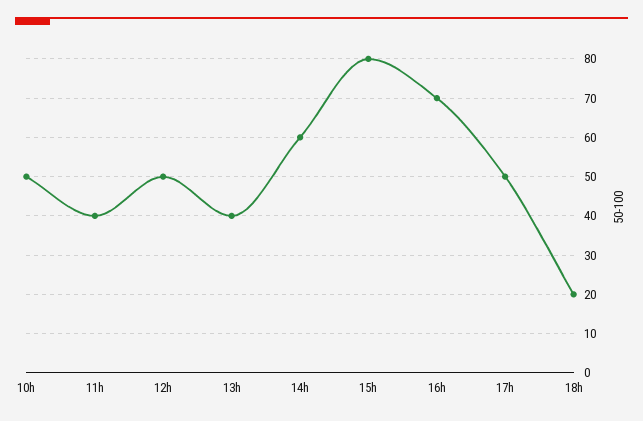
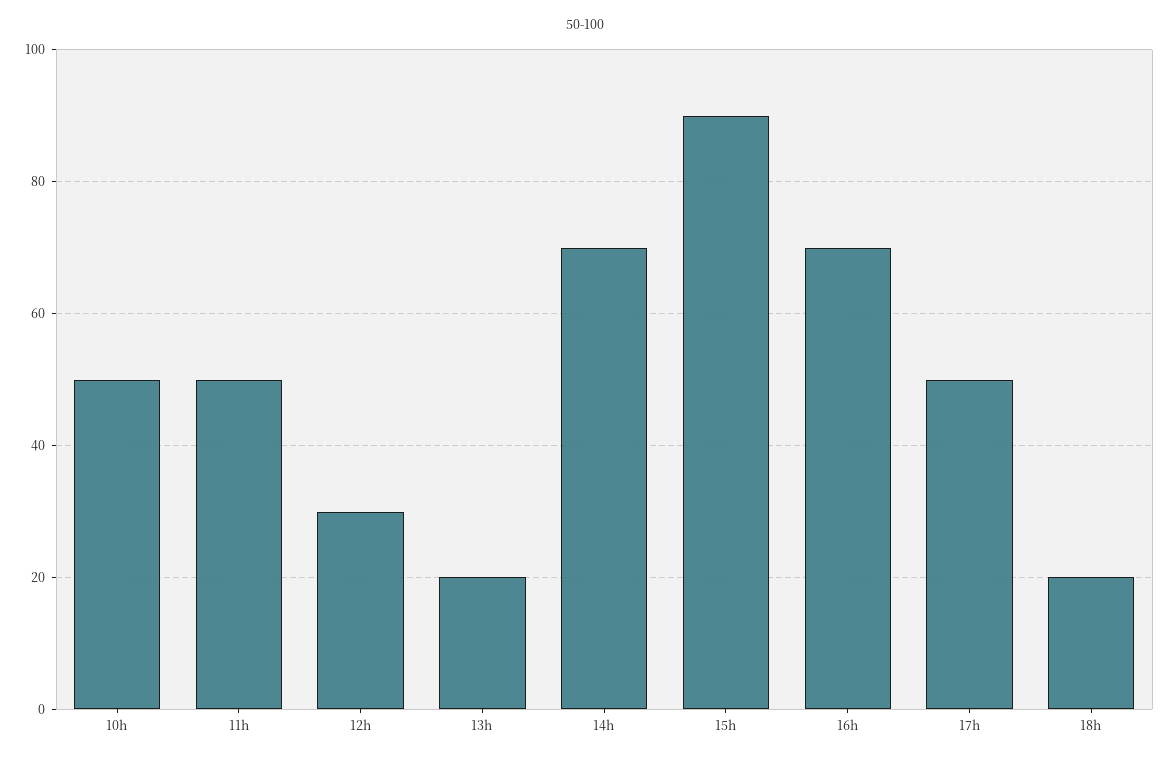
  {
    "10h": 50,
-   "11h": 40,
+   "11h": 50,
-   "12h": 50,
+   "12h": 30,
-   "13h": 40,
+   "13h": 20,
-   "14h": 60,
+   "14h": 70,
-   "15h": 80,
+   "15h": 90,
    "16h": 70,
    "17h": 50,
    "18h": 20
  }

